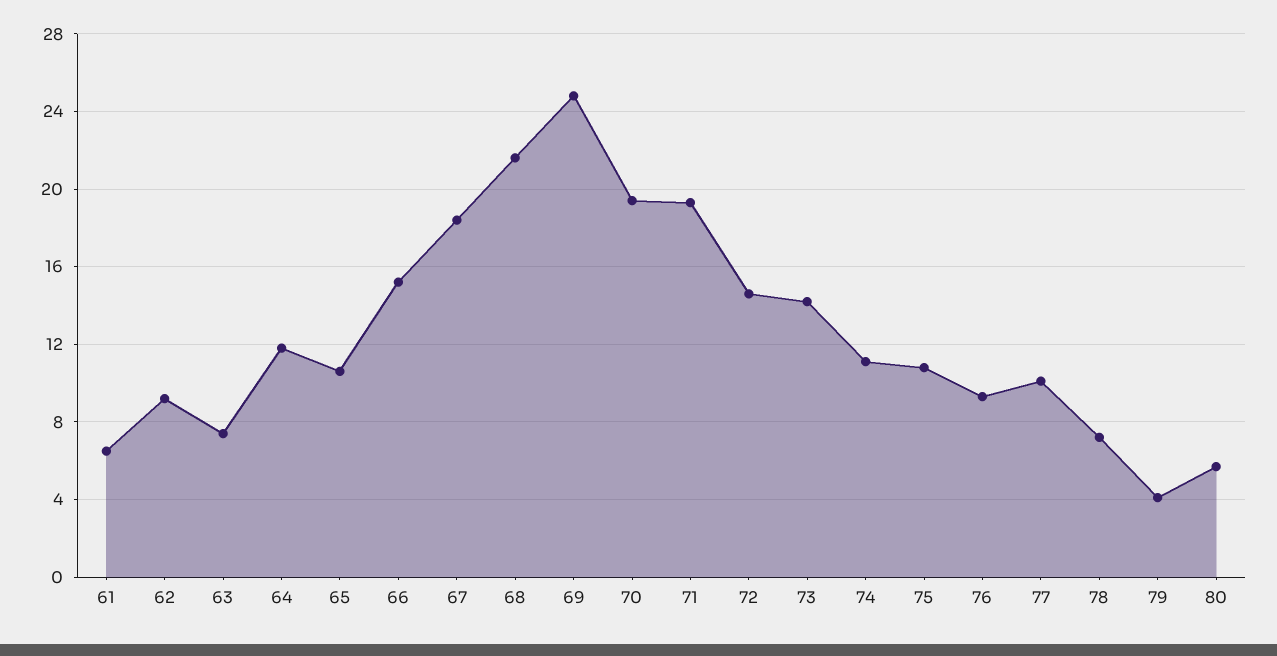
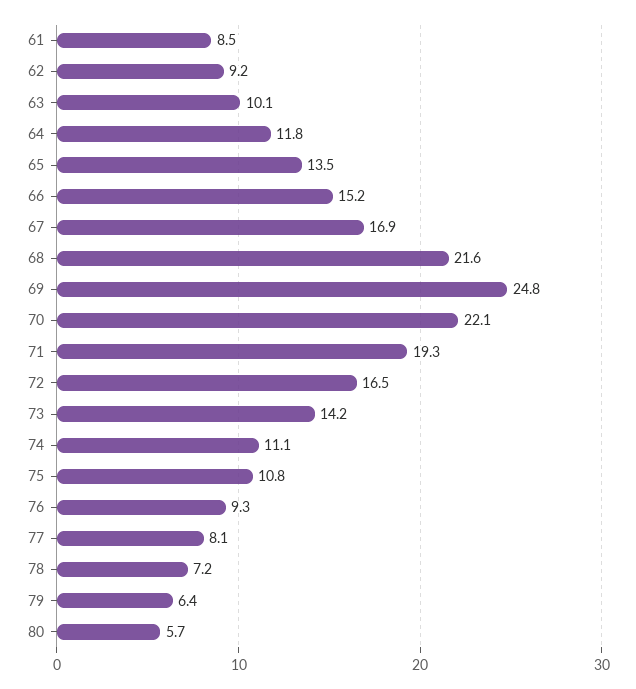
  {
-   "61": 6.5,
+   "61": 8.5,
    "62": 9.2,
-   "63": 7.5,
+   "63": 10.1,
    "64": 11.8,
-   "65": 10.5,
+   "65": 13.5,
    "66": 15.2,
-   "67": 18.5,
+   "67": 16.9,
    "68": 21.6,
    "69": 24.8,
-   "70": 19.5,
+   "70": 22.1,
    "71": 19.3,
-   "72": 14.5,
+   "72": 16.5,
    "73": 14.2,
    "74": 11.1,
    "75": 10.8,
    "76": 9.3,
-   "77": 10,
+   "77": 8.1,
    "78": 7.2,
-   "79": 4,
+   "79": 6.4,
    "80": 5.7
  }

